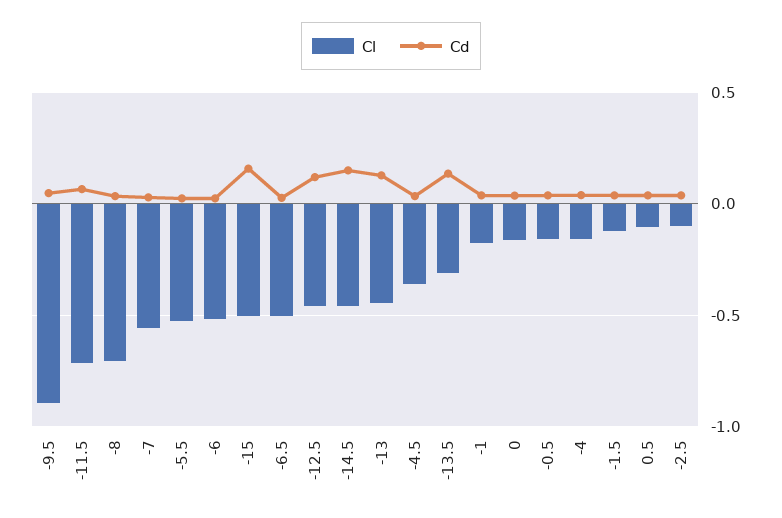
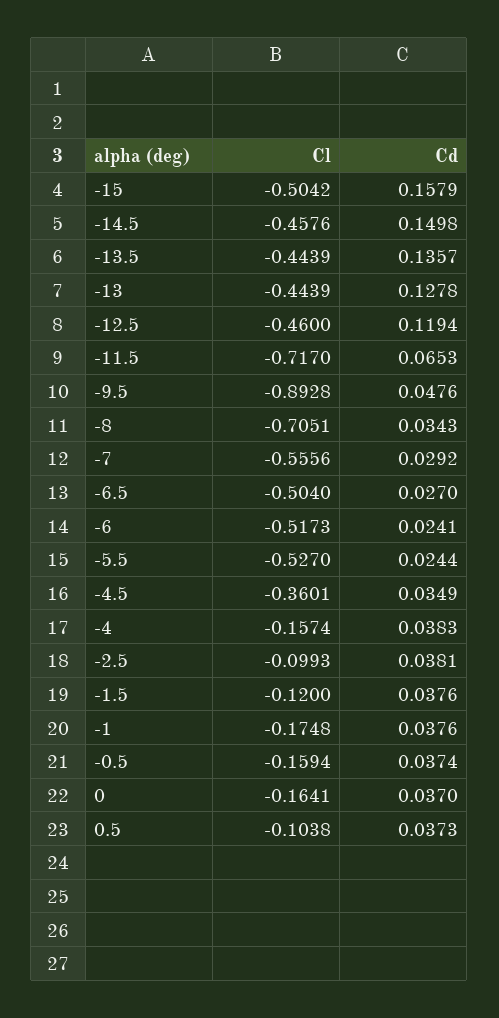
  {
    "Cl": {
      "-9.5": -0.8928,
      "-11.5": -0.717,
      "-8": -0.7051,
      "-7": -0.5556,
      "-5.5": -0.527,
      "-6": -0.5173,
      "-15": -0.5042,
      "-6.5": -0.504,
      "-12.5": -0.46,
      "-14.5": -0.4576,
      "-13": -0.4439,
      "-4.5": -0.3601,
-     "-13.5": -0.3,
+     "-13.5": -0.4439,
      "-1": -0.1748,
      "0": -0.1641,
      "-0.5": -0.1594,
      "-4": -0.1574,
      "-1.5": -0.12,
      "0.5": -0.1038,
      "-2.5": -0.0993
    },
    "Cd": {
      "-9.5": 0.0476,
      "-11.5": 0.0653,
      "-8": 0.0343,
      "-7": 0.0292,
      "-5.5": 0.0244,
      "-6": 0.0241,
      "-15": 0.1579,
      "-6.5": 0.027,
      "-12.5": 0.1194,
      "-14.5": 0.1498,
      "-13": 0.1278,
      "-4.5": 0.0349,
      "-13.5": 0.1357,
      "-1": 0.0376,
      "0": 0.037,
      "-0.5": 0.0374,
      "-4": 0.0383,
      "-1.5": 0.0376,
      "0.5": 0.0373,
      "-2.5": 0.0381
    }
  }

